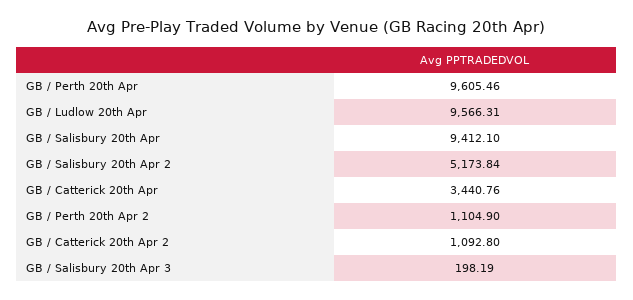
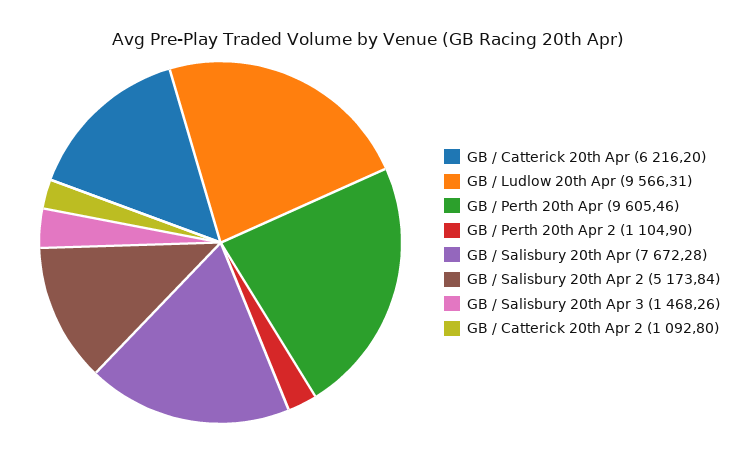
  {
    "GB / Perth 20th Apr": 9605.46,
    "GB / Ludlow 20th Apr": 9566.31,
-   "GB / Salisbury 20th Apr": 9412.1,
+   "GB / Salisbury 20th Apr": 7672.28,
    "GB / Salisbury 20th Apr 2": 5173.84,
-   "GB / Catterick 20th Apr": 3440.76,
+   "GB / Catterick 20th Apr": 6216.2,
    "GB / Perth 20th Apr 2": 1104.9,
    "GB / Catterick 20th Apr 2": 1092.8,
-   "GB / Salisbury 20th Apr 3": 198.19
+   "GB / Salisbury 20th Apr 3": 1468.26
  }

